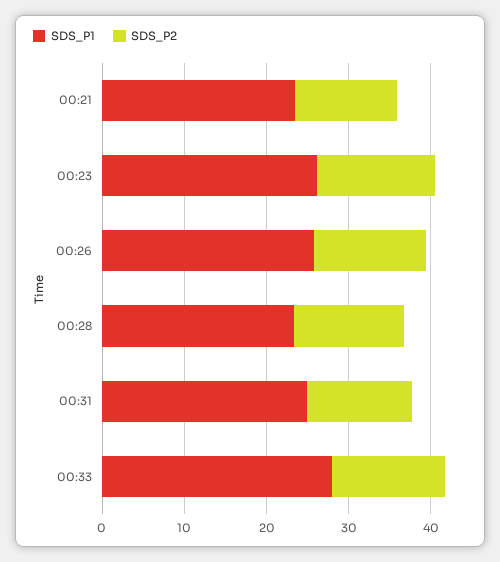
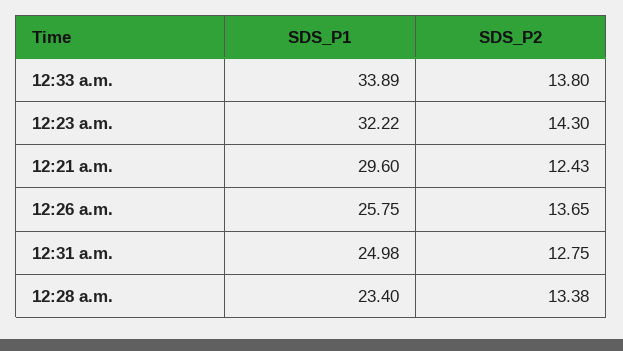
  {
    "SDS_P1": {
-     "00:21": 24,
+     "00:21": 29.6,
-     "00:23": 26,
+     "00:23": 32.22,
      "00:26": 25.75,
      "00:28": 23.4,
      "00:31": 24.98,
-     "00:33": 28
+     "00:33": 33.89
    },
    "SDS_P2": {
      "00:21": 12.43,
      "00:23": 14.3,
      "00:26": 13.65,
      "00:28": 13.38,
      "00:31": 12.75,
      "00:33": 13.8
    }
  }

